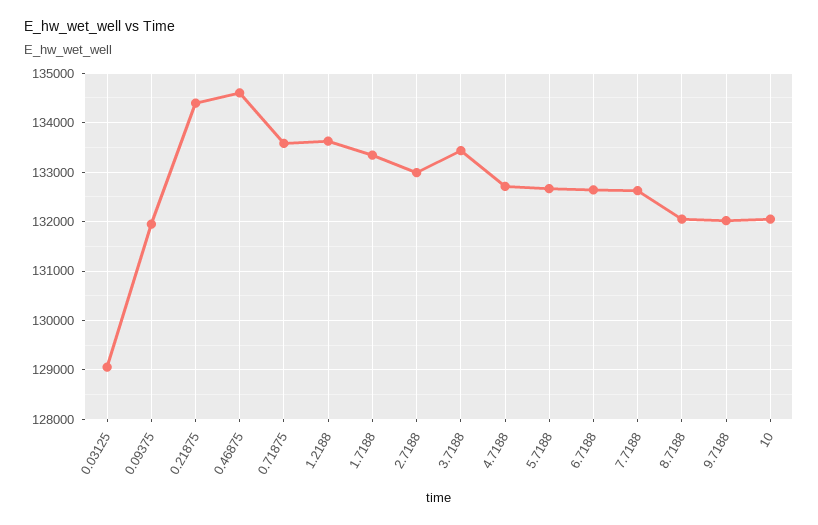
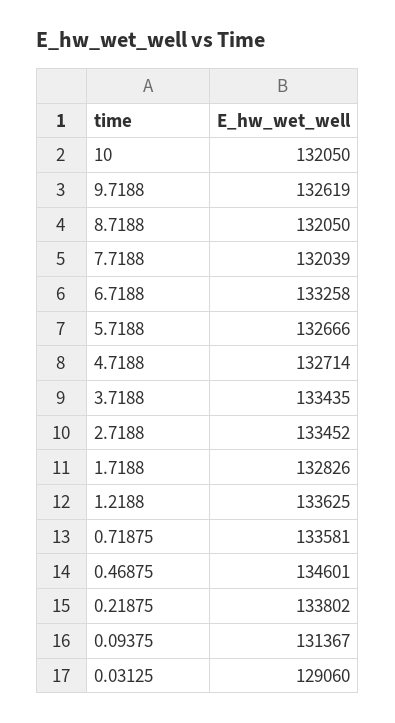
  {
    "0.03125": 129060,
-   "0.09375": 132000,
+   "0.09375": 131367,
-   "0.21875": 134400,
+   "0.21875": 133802,
    "0.46875": 134601,
    "0.71875": 133581,
    "1.2188": 133625,
-   "1.7188": 133400,
+   "1.7188": 132826,
-   "2.7188": 133000,
+   "2.7188": 133452,
    "3.7188": 133435,
    "4.7188": 132714,
    "5.7188": 132666,
-   "6.7188": 132600,
+   "6.7188": 133258,
-   "7.7188": 132600,
+   "7.7188": 132039,
    "8.7188": 132050,
-   "9.7188": 132000,
+   "9.7188": 132619,
    "10": 132050
  }

